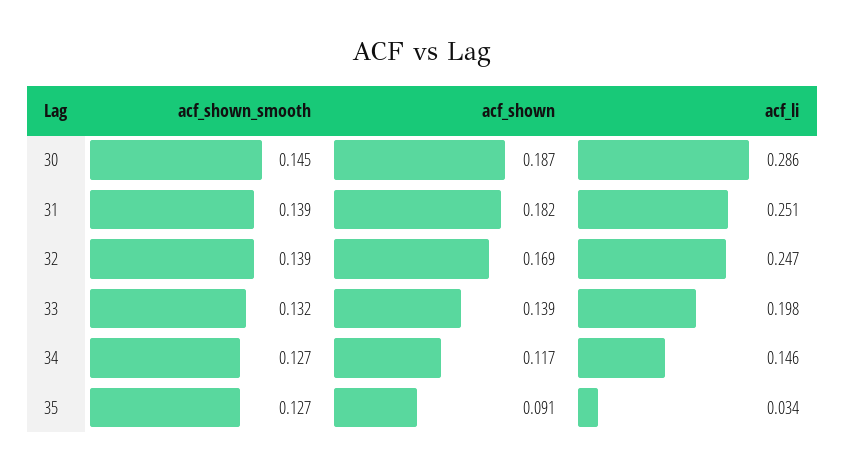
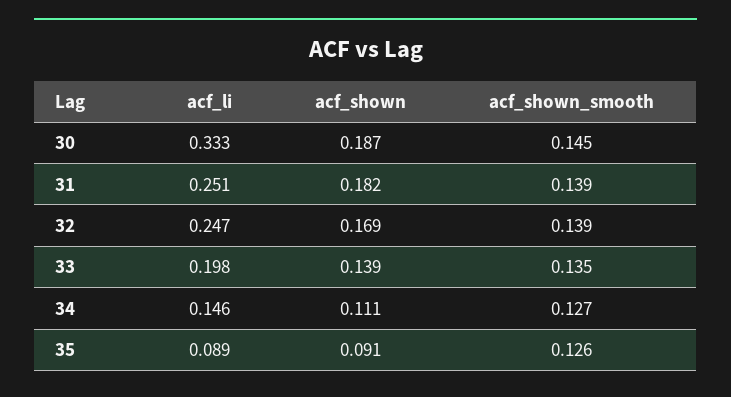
  {
    "acf_shown_smooth": {
      "30": 0.145,
      "31": 0.139,
      "32": 0.139,
-     "33": 0.132,
+     "33": 0.135,
      "34": 0.127,
-     "35": 0.127
+     "35": 0.126
    },
    "acf_shown": {
      "30": 0.187,
      "31": 0.182,
      "32": 0.169,
      "33": 0.139,
-     "34": 0.117,
+     "34": 0.111,
      "35": 0.091
    },
    "acf_li": {
-     "30": 0.286,
+     "30": 0.333,
      "31": 0.251,
      "32": 0.247,
      "33": 0.198,
      "34": 0.146,
-     "35": 0.034
+     "35": 0.089
    }
  }

